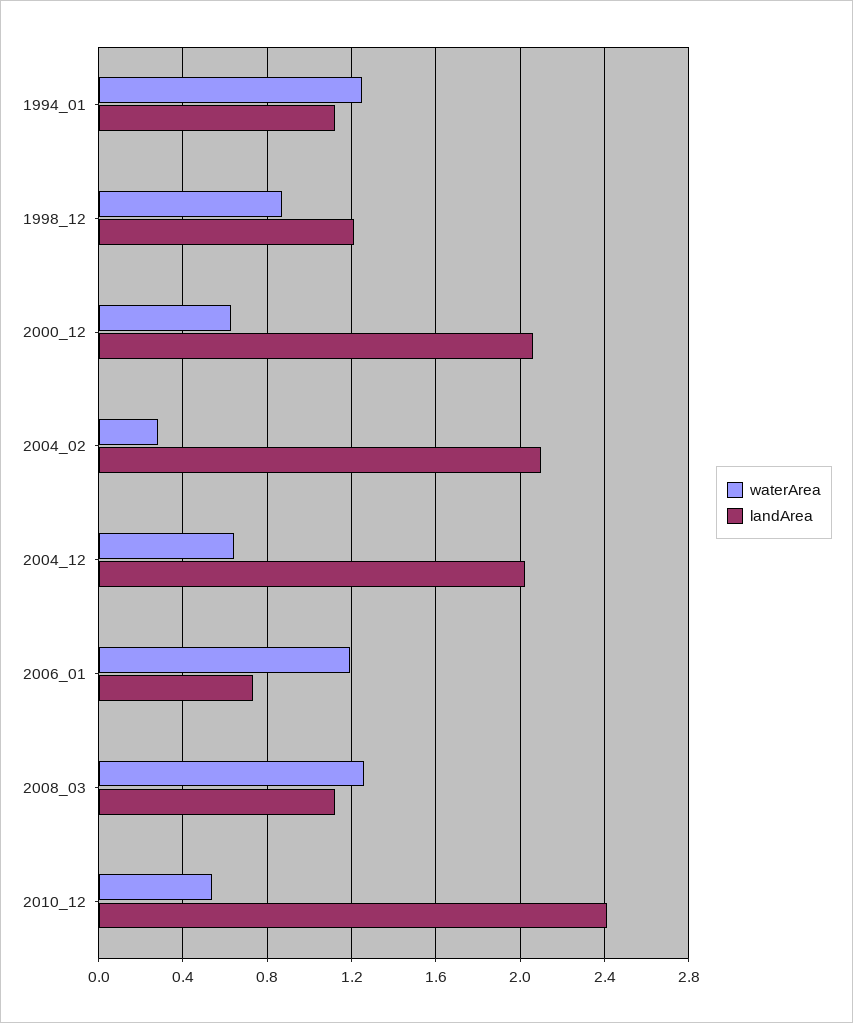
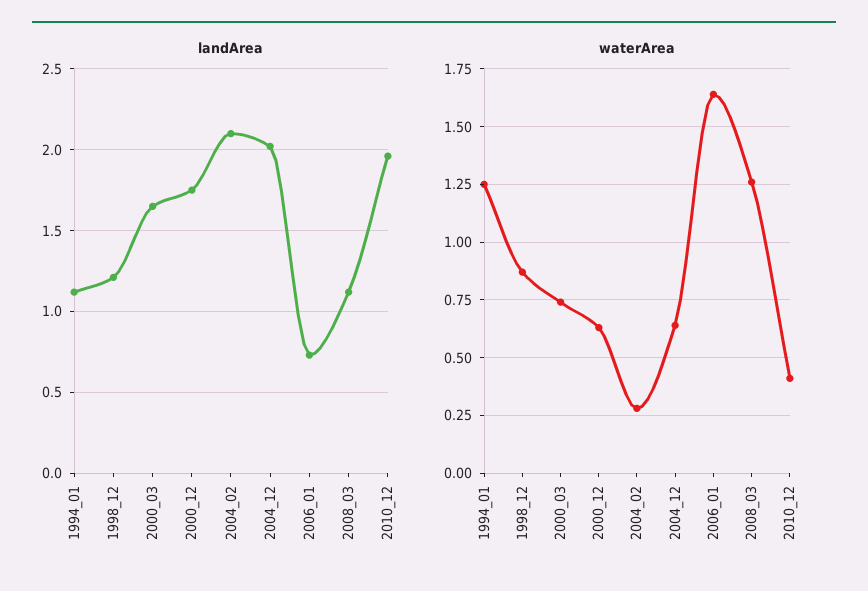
  {
    "waterArea": {
      "1994_01": 1.25,
      "1998_12": 0.85,
      "2000_12": 0.65,
      "2004_02": 0.3,
      "2004_12": 0.65,
-     "2006_01": 1.2,
+     "2006_01": 1.65,
      "2008_03": 1.25,
-     "2010_12": 0.55
+     "2010_12": 0.4,
+     "2000_03": 0.75
    },
    "landArea": {
      "1994_01": 1.1,
      "1998_12": 1.2,
-     "2000_12": 2.05,
+     "2000_12": 1.75,
      "2004_02": 2.1,
      "2004_12": 2,
      "2006_01": 0.75,
      "2008_03": 1.1,
-     "2010_12": 2.4
+     "2010_12": 1.95,
+     "2000_03": 1.65
    }
  }

